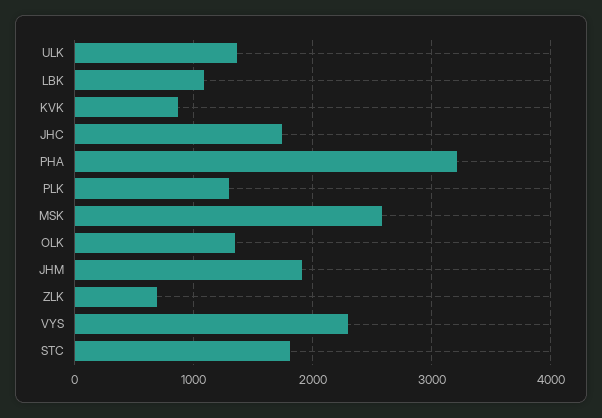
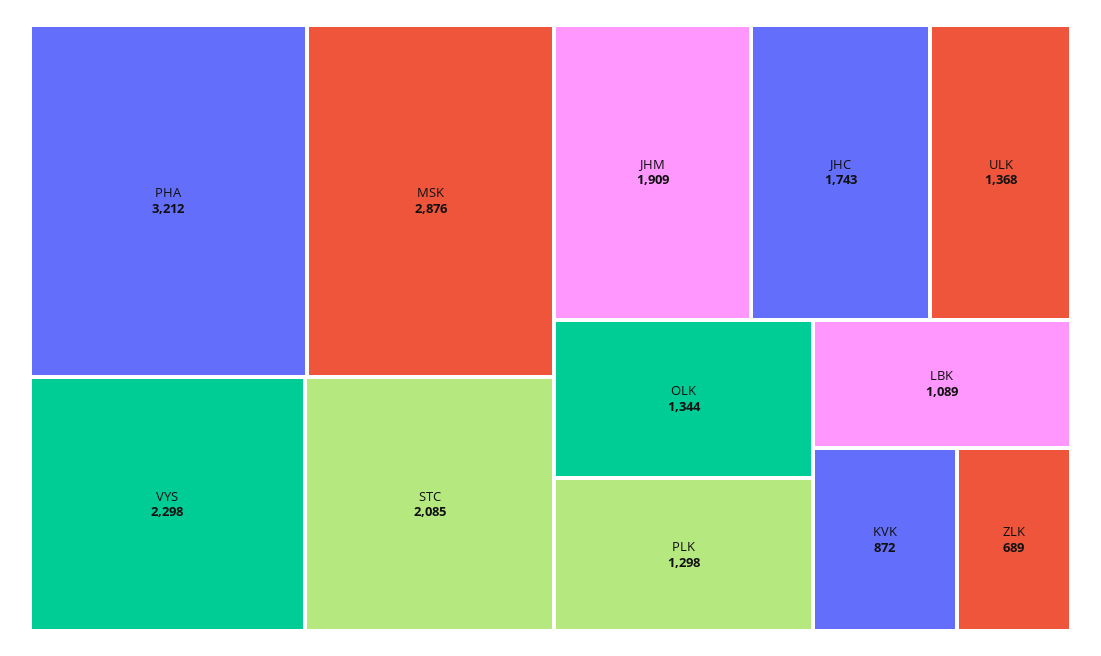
  {
    "ULK": 1368,
    "LBK": 1089,
    "KVK": 872,
    "JHC": 1743,
    "PHA": 3212,
    "PLK": 1298,
-   "MSK": 2600,
+   "MSK": 2876,
    "OLK": 1344,
    "JHM": 1909,
    "ZLK": 689,
    "VYS": 2298,
-   "STC": 1800
+   "STC": 2085
  }

